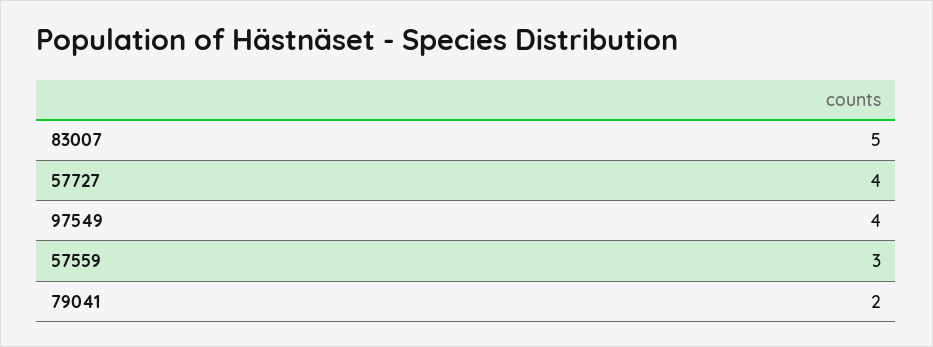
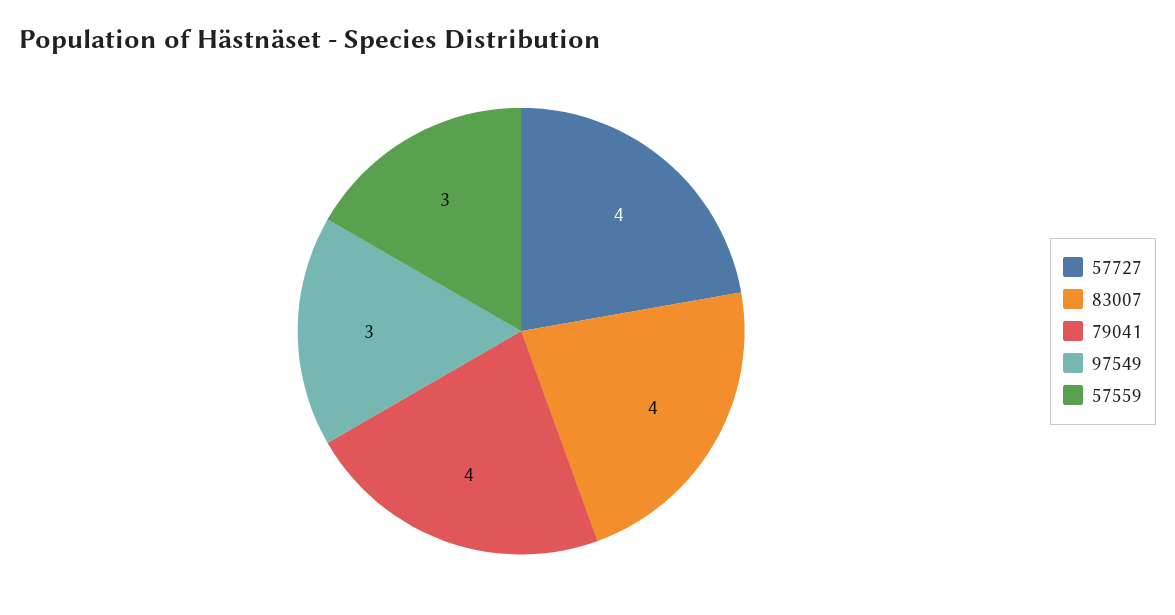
  {
-   "83007": 5,
+   "83007": 4,
    "57727": 4,
-   "97549": 4,
+   "97549": 3,
    "57559": 3,
-   "79041": 2
+   "79041": 4
  }

